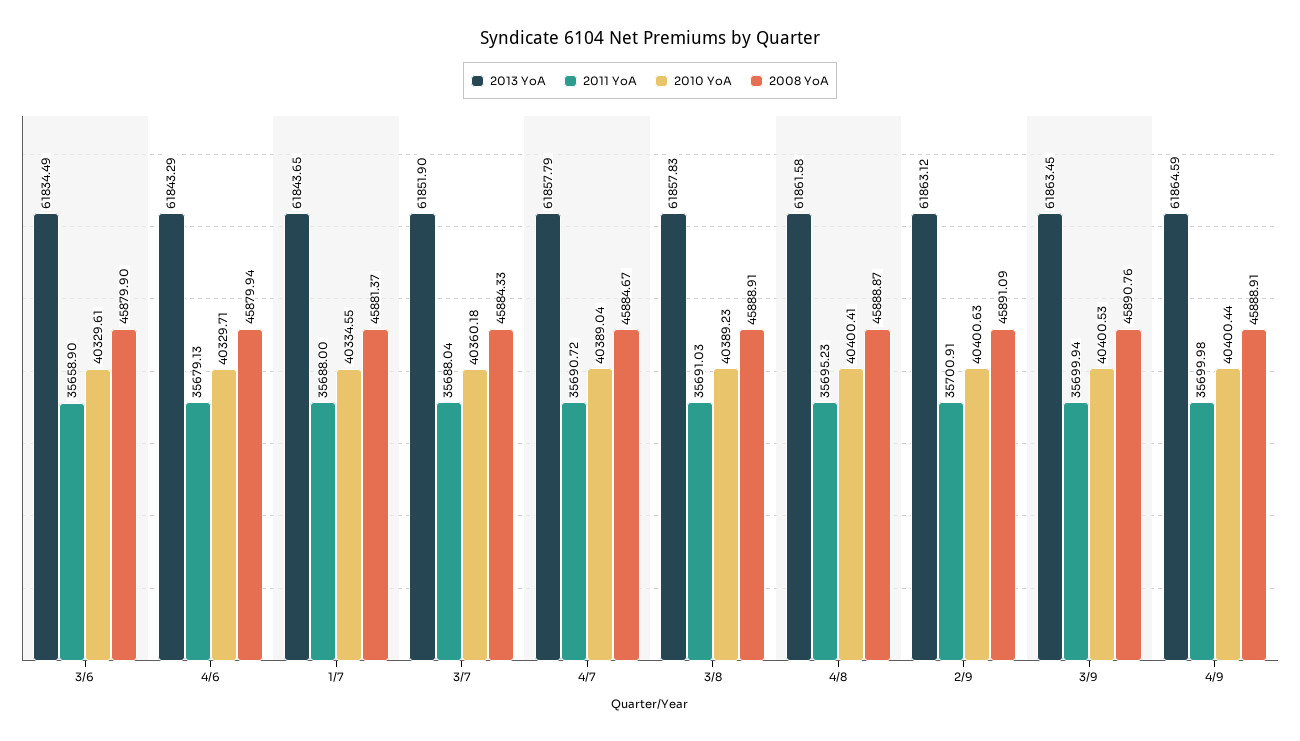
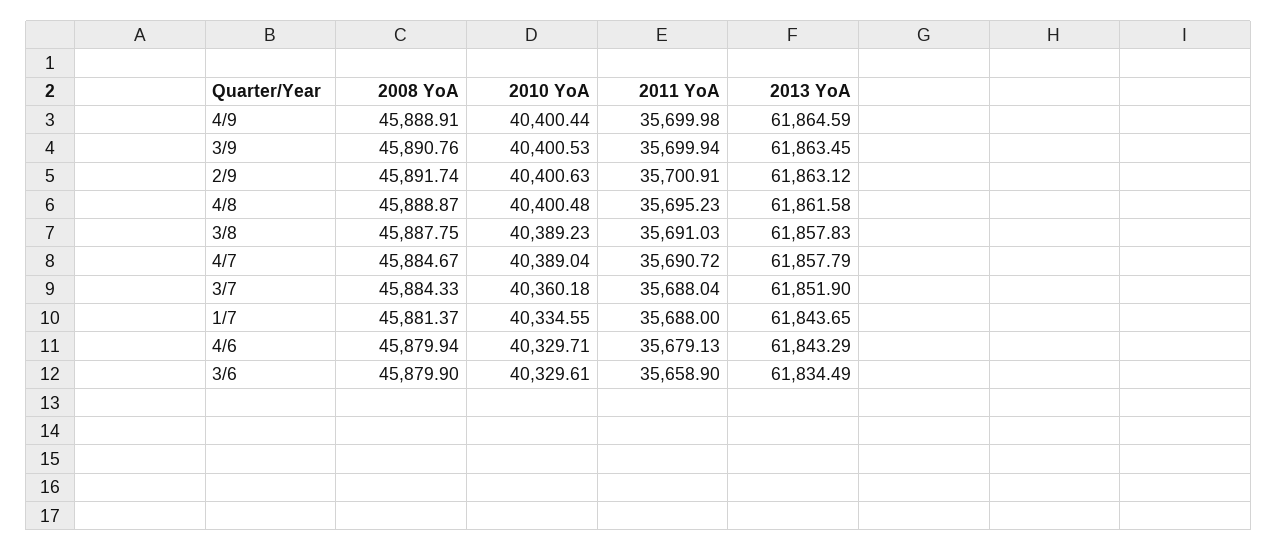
  {
    "2013 YoA": {
      "3/6": 61834.49,
      "4/6": 61843.29,
      "1/7": 61843.65,
      "3/7": 61851.9,
      "4/7": 61857.79,
      "3/8": 61857.83,
      "4/8": 61861.58,
      "2/9": 61863.12,
      "3/9": 61863.45,
      "4/9": 61864.59
    },
    "2011 YoA": {
      "3/6": 35658.9,
      "4/6": 35679.13,
      "1/7": 35688,
      "3/7": 35688.04,
      "4/7": 35690.72,
      "3/8": 35691.03,
      "4/8": 35695.23,
      "2/9": 35700.91,
      "3/9": 35699.94,
      "4/9": 35699.98
    },
    "2010 YoA": {
      "3/6": 40329.61,
      "4/6": 40329.71,
      "1/7": 40334.55,
      "3/7": 40360.18,
      "4/7": 40389.04,
      "3/8": 40389.23,
-     "4/8": 40400.41,
+     "4/8": 40400.48,
      "2/9": 40400.63,
      "3/9": 40400.53,
      "4/9": 40400.44
    },
    "2008 YoA": {
      "3/6": 45879.9,
      "4/6": 45879.94,
      "1/7": 45881.37,
      "3/7": 45884.33,
      "4/7": 45884.67,
-     "3/8": 45888.91,
+     "3/8": 45887.75,
      "4/8": 45888.87,
-     "2/9": 45891.09,
+     "2/9": 45891.74,
      "3/9": 45890.76,
      "4/9": 45888.91
    }
  }

